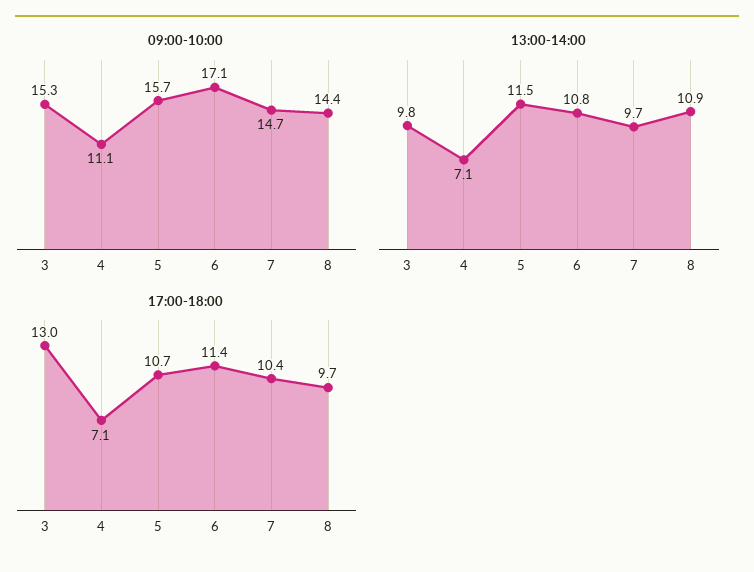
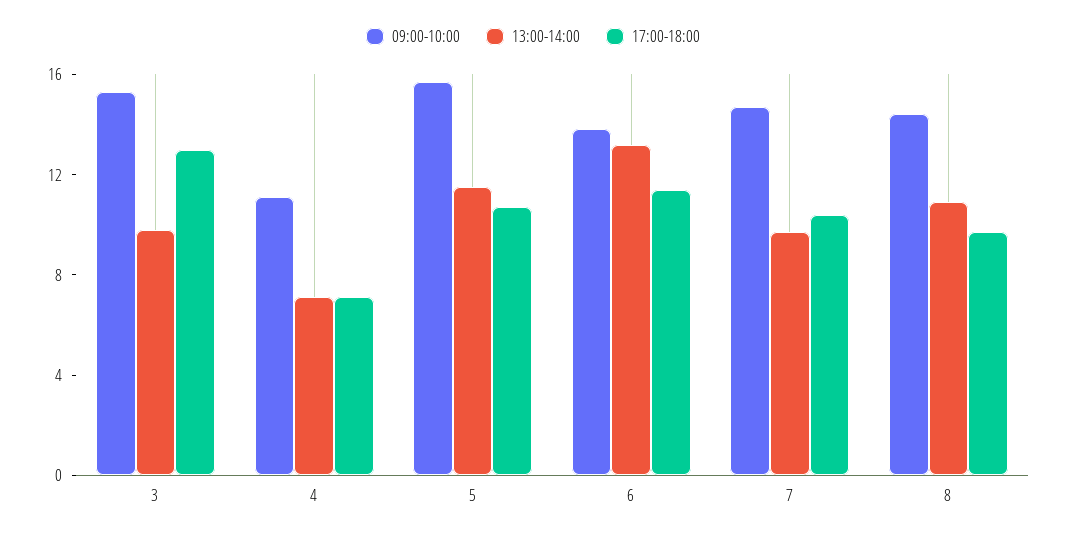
  {
    "09:00-10:00": {
      "3": 15.3,
      "4": 11.1,
      "5": 15.7,
-     "6": 17.1,
+     "6": 14,
      "7": 14.7,
      "8": 14.4
    },
    "13:00-14:00": {
      "3": 9.8,
      "4": 7.1,
      "5": 11.5,
-     "6": 10.8,
+     "6": 13,
      "7": 9.7,
      "8": 10.9
    },
    "17:00-18:00": {
      "3": 13,
      "4": 7.1,
      "5": 10.7,
      "6": 11.4,
      "7": 10.4,
      "8": 9.7
    }
  }

